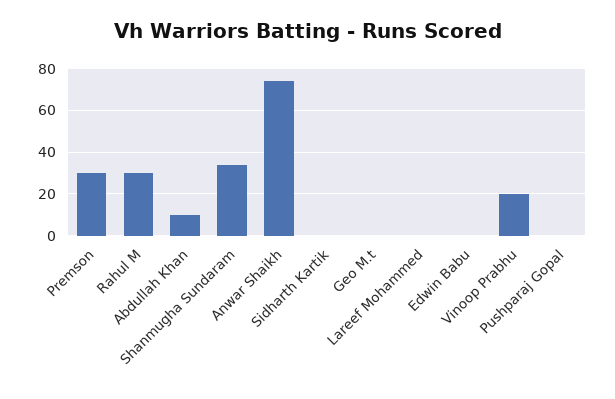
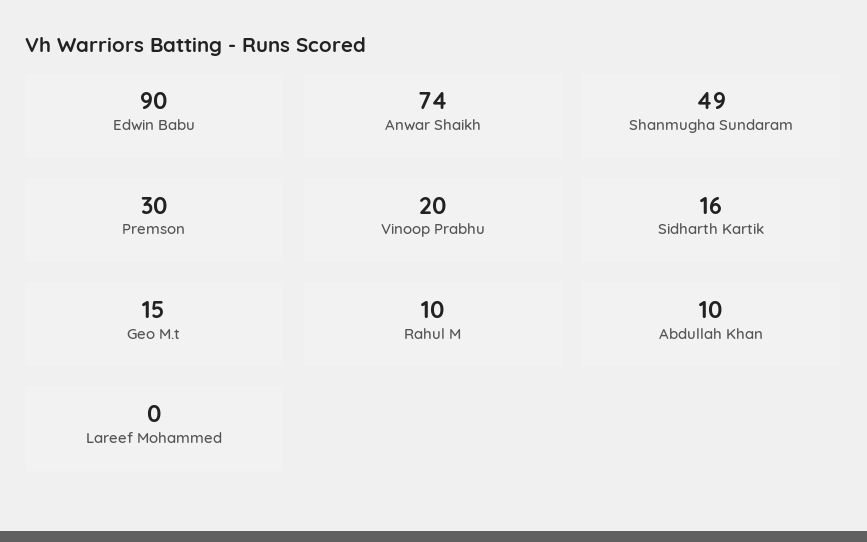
  {
    "Premson": 30,
-   "Rahul M": 30,
+   "Rahul M": 10,
    "Abdullah Khan": 10,
-   "Shanmugha Sundaram": 35,
+   "Shanmugha Sundaram": 49,
    "Anwar Shaikh": 74,
-   "Sidharth Kartik": 0,
+   "Sidharth Kartik": 16,
-   "Geo M.t": 0,
+   "Geo M.t": 15,
    "Lareef Mohammed": 0,
-   "Edwin Babu": 0,
+   "Edwin Babu": 90,
-   "Vinoop Prabhu": 20,
+   "Vinoop Prabhu": 20
-   "Pushparaj Gopal": 0
  }

